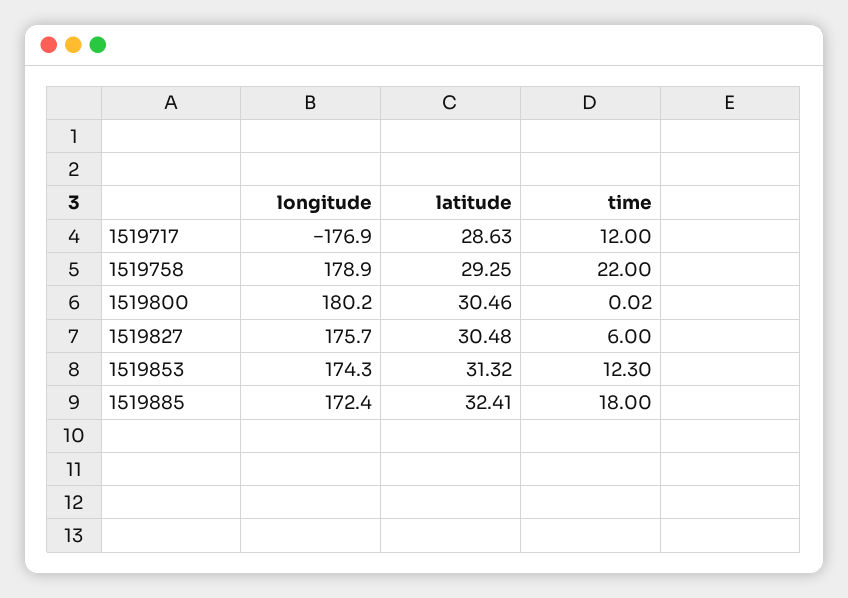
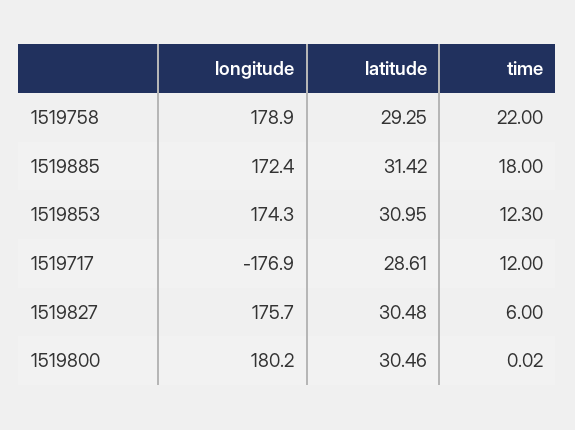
  {
    "longitude": {
      "1519717": -176.9,
      "1519758": 178.9,
      "1519800": 180.2,
      "1519827": 175.7,
      "1519853": 174.3,
      "1519885": 172.4
    },
    "latitude": {
-     "1519717": 28.63,
+     "1519717": 28.61,
      "1519758": 29.25,
      "1519800": 30.46,
      "1519827": 30.48,
-     "1519853": 31.32,
+     "1519853": 30.95,
-     "1519885": 32.41
+     "1519885": 31.42
    },
    "time": {
      "1519717": 12,
      "1519758": 22,
      "1519800": 0.02,
      "1519827": 6,
      "1519853": 12.3,
      "1519885": 18
    }
  }

